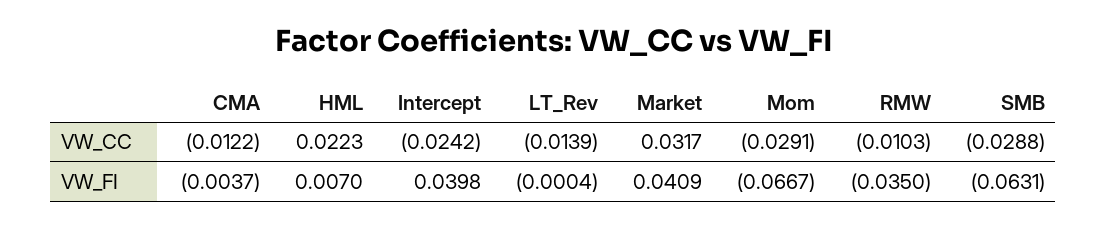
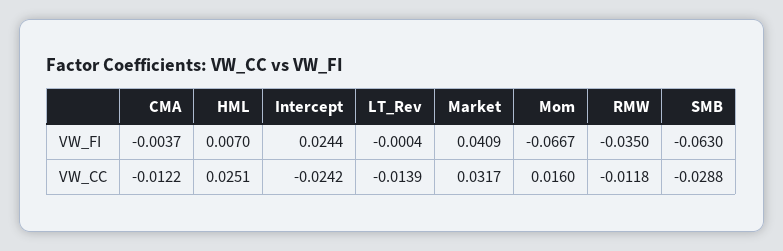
  {
    "CMA": {
      "VW_CC": -0.0122,
      "VW_FI": -0.0037
    },
    "HML": {
-     "VW_CC": 0.0223,
+     "VW_CC": 0.0251,
      "VW_FI": 0.007
    },
    "Intercept": {
      "VW_CC": -0.0242,
-     "VW_FI": 0.0398
+     "VW_FI": 0.0244
    },
    "LT_Rev": {
      "VW_CC": -0.0139,
      "VW_FI": -0.0004
    },
    "Market": {
      "VW_CC": 0.0317,
      "VW_FI": 0.0409
    },
    "Mom": {
-     "VW_CC": -0.0291,
+     "VW_CC": 0.016,
      "VW_FI": -0.0667
    },
    "RMW": {
-     "VW_CC": -0.0103,
+     "VW_CC": -0.0118,
      "VW_FI": -0.035
    },
    "SMB": {
      "VW_CC": -0.0288,
-     "VW_FI": -0.0631
+     "VW_FI": -0.063
    }
  }

